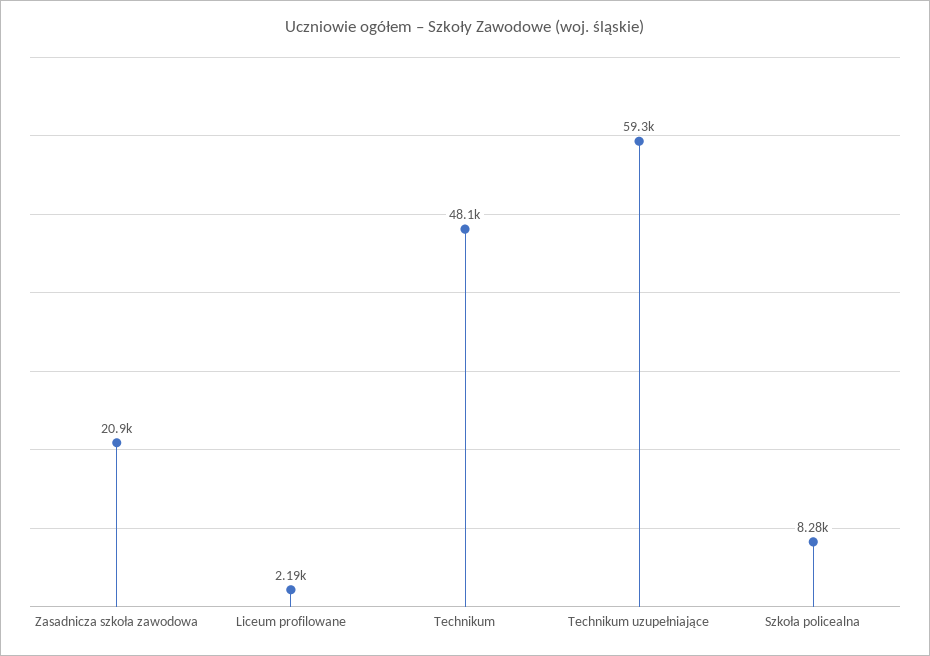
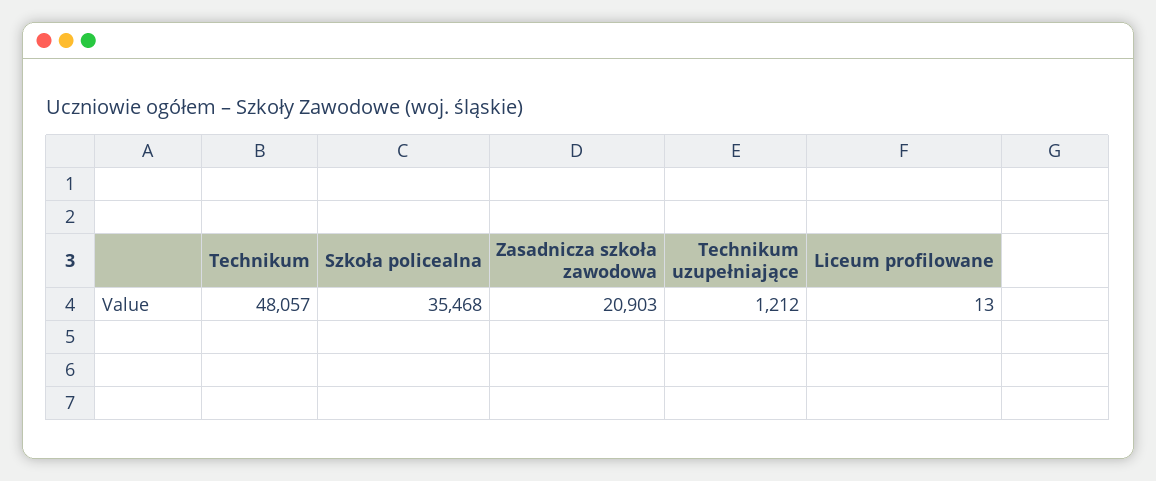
  {
    "Zasadnicza szkoła zawodowa": 20903,
-   "Liceum profilowane": 2190,
+   "Liceum profilowane": 13,
    "Technikum": 48057,
-   "Technikum uzupełniające": 59300,
+   "Technikum uzupełniające": 1212,
-   "Szkoła policealna": 8280
+   "Szkoła policealna": 35468
  }

